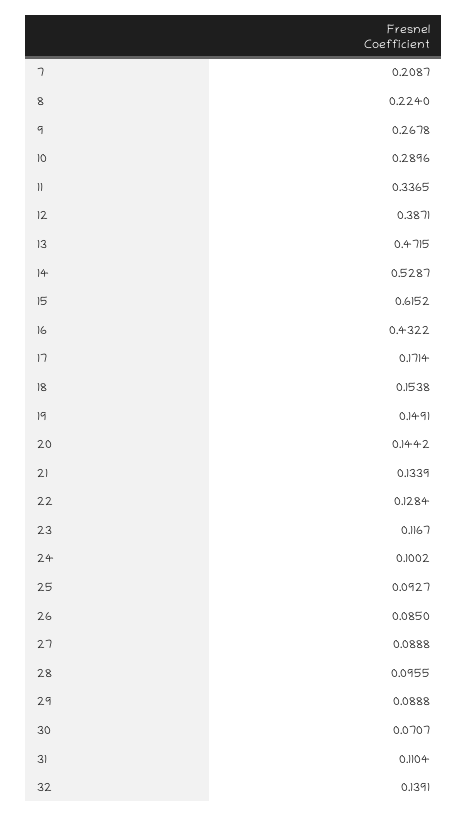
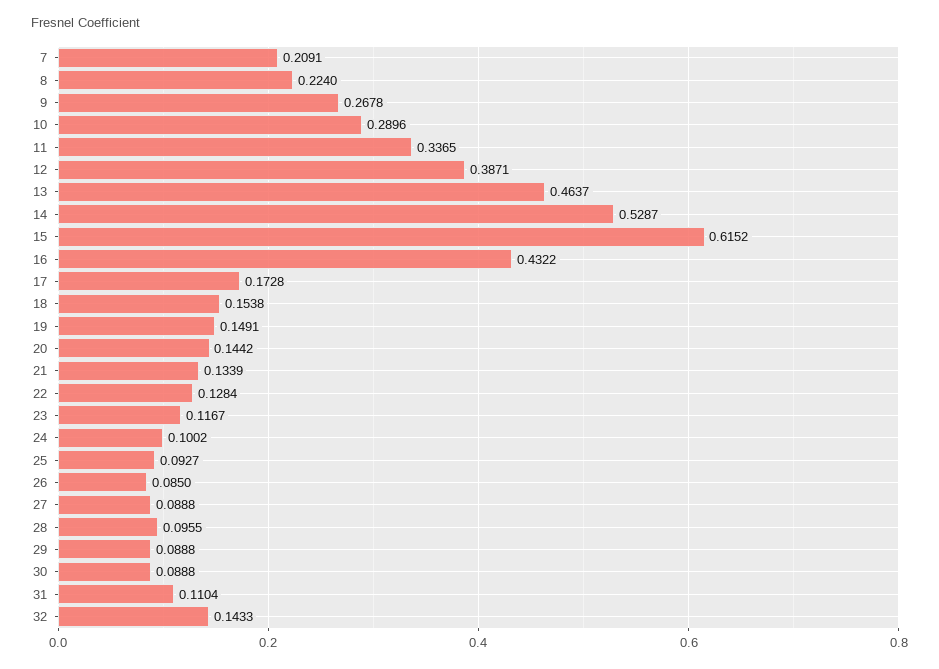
  {
-   "7": 0.2087,
+   "7": 0.2091,
    "8": 0.224,
    "9": 0.2678,
    "10": 0.2896,
    "11": 0.3365,
    "12": 0.3871,
-   "13": 0.4715,
+   "13": 0.4637,
    "14": 0.5287,
    "15": 0.6152,
    "16": 0.4322,
-   "17": 0.1714,
+   "17": 0.1728,
    "18": 0.1538,
    "19": 0.1491,
    "20": 0.1442,
    "21": 0.1339,
    "22": 0.1284,
    "23": 0.1167,
    "24": 0.1002,
    "25": 0.0927,
    "26": 0.085,
    "27": 0.0888,
    "28": 0.0955,
    "29": 0.0888,
-   "30": 0.0707,
+   "30": 0.0888,
    "31": 0.1104,
-   "32": 0.1391
+   "32": 0.1433
  }

